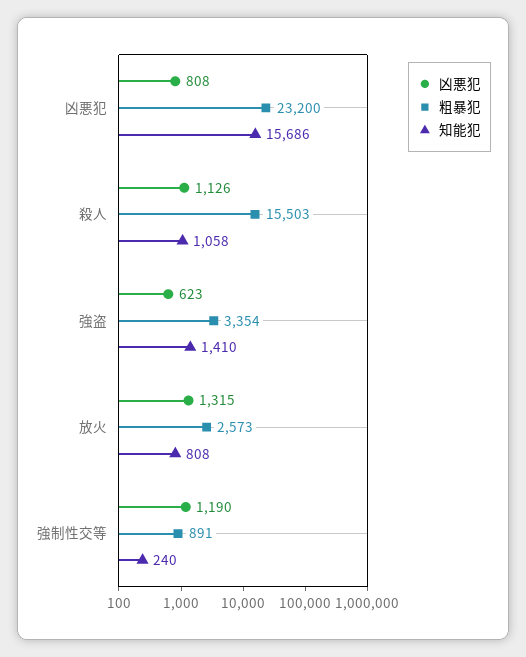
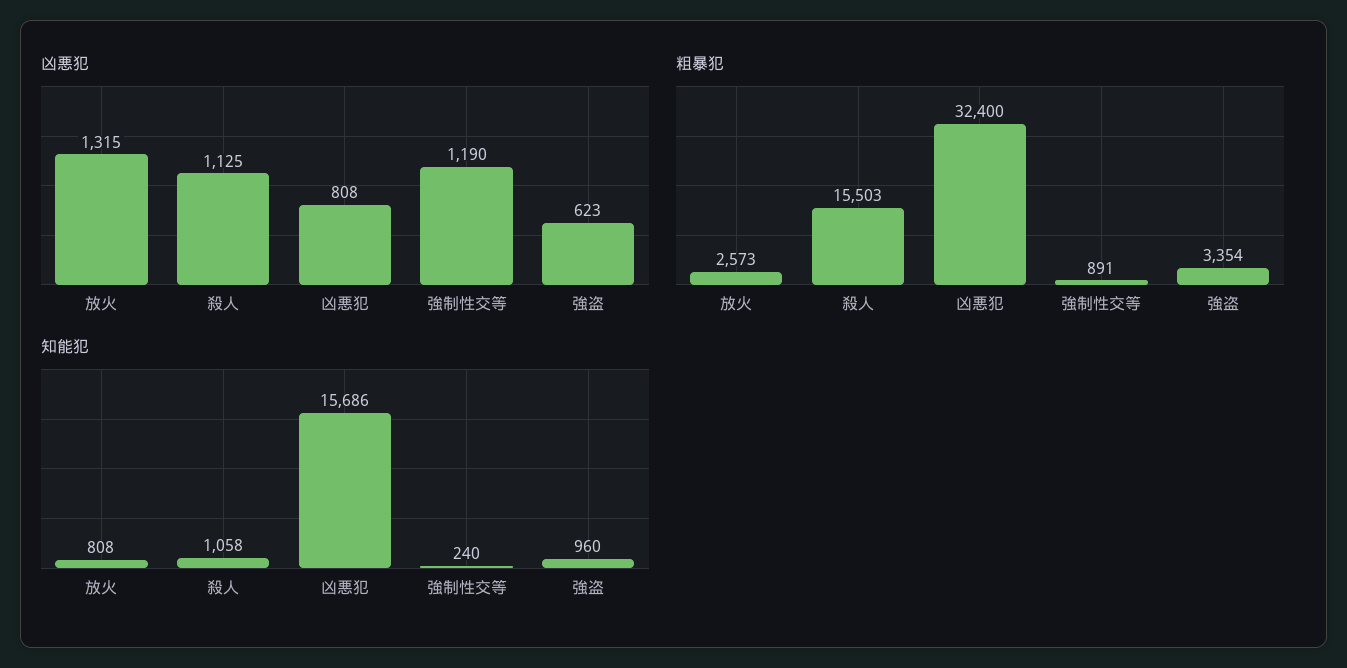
  {
    "凶悪犯": {
      "凶悪犯": 808,
-     "殺人": 1126,
+     "殺人": 1125,
      "強盗": 623,
      "放火": 1315,
      "強制性交等": 1190
    },
    "粗暴犯": {
-     "凶悪犯": 23200,
+     "凶悪犯": 32400,
      "殺人": 15503,
      "強盗": 3354,
      "放火": 2573,
      "強制性交等": 891
    },
    "知能犯": {
      "凶悪犯": 15686,
      "殺人": 1058,
-     "強盗": 1410,
+     "強盗": 960,
      "放火": 808,
      "強制性交等": 240
    }
  }

